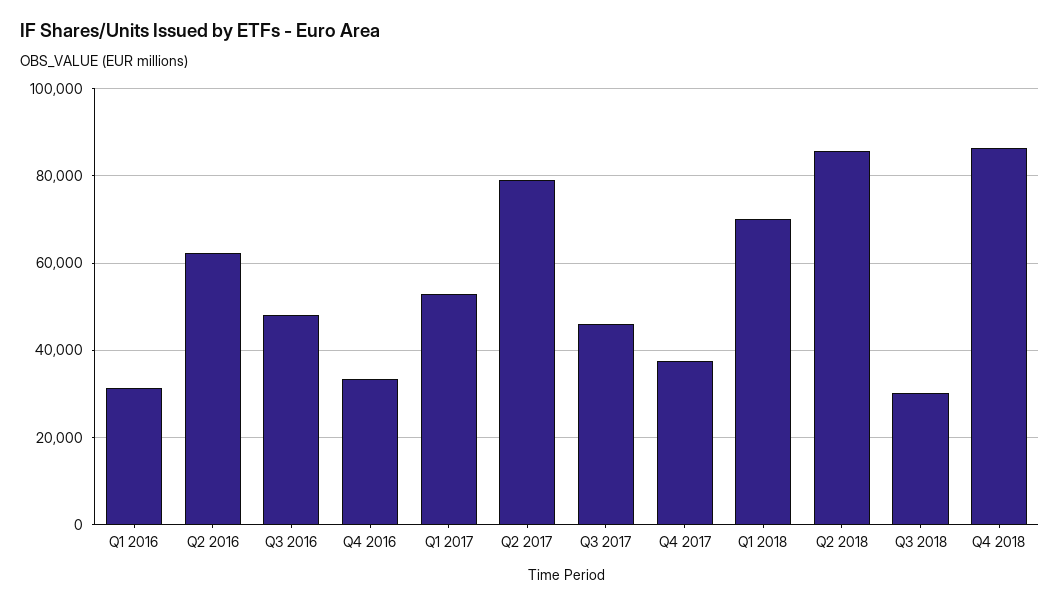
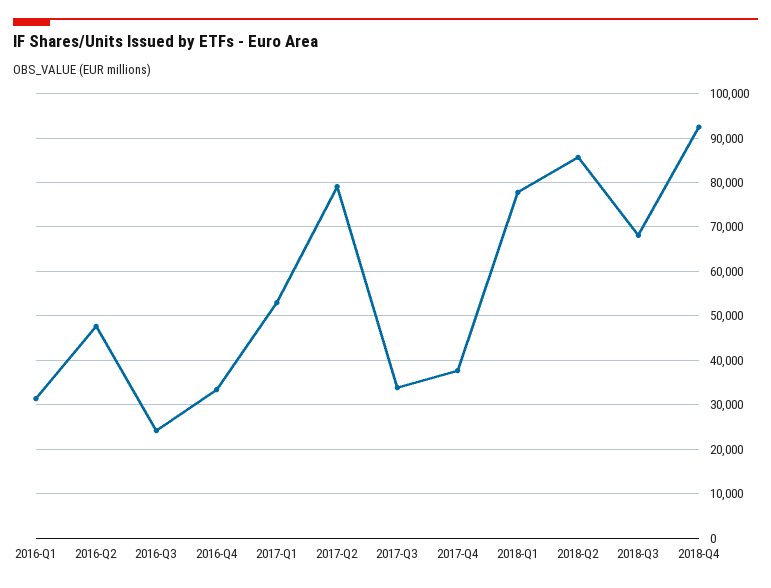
  {
    "Q1 2016": 32000,
-   "Q2 2016": 62000,
+   "Q2 2016": 48000,
-   "Q3 2016": 48000,
+   "Q3 2016": 24000,
    "Q4 2016": 34000,
    "Q1 2017": 52000,
    "Q2 2017": 80000,
-   "Q3 2017": 46000,
+   "Q3 2017": 34000,
    "Q4 2017": 38000,
-   "Q1 2018": 70000,
+   "Q1 2018": 78000,
    "Q2 2018": 86000,
-   "Q3 2018": 30000,
+   "Q3 2018": 68000,
-   "Q4 2018": 86000
+   "Q4 2018": 92000
  }

